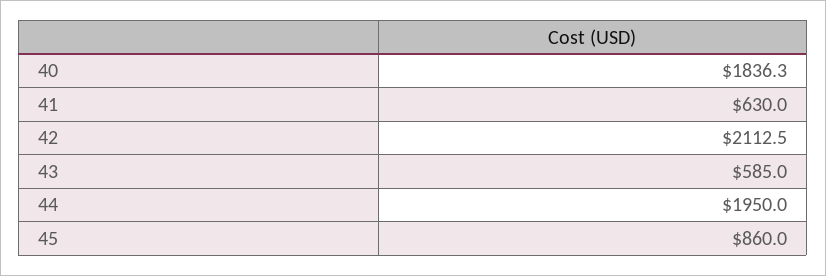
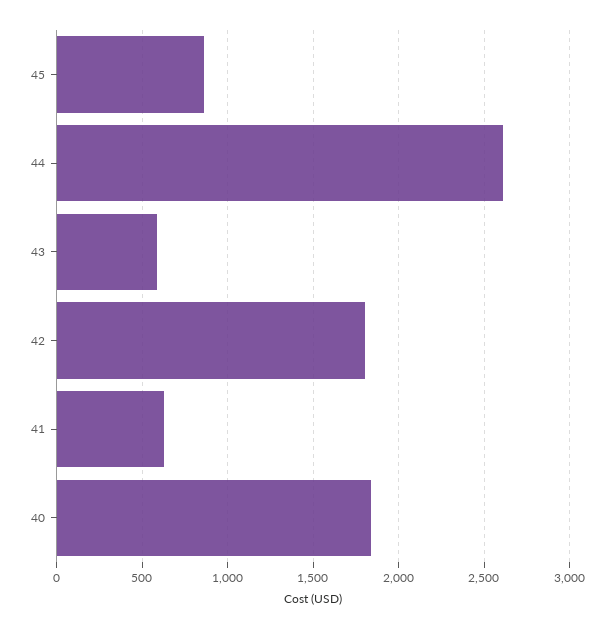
  {
    "40": 1836.3,
    "41": 630,
-   "42": 2112.5,
+   "42": 1800,
    "43": 585,
-   "44": 1950,
+   "44": 2600,
    "45": 860
  }

